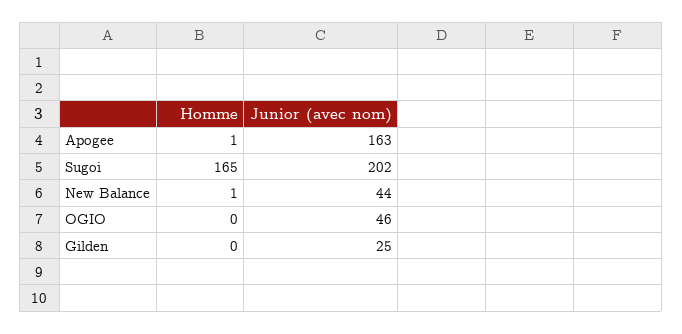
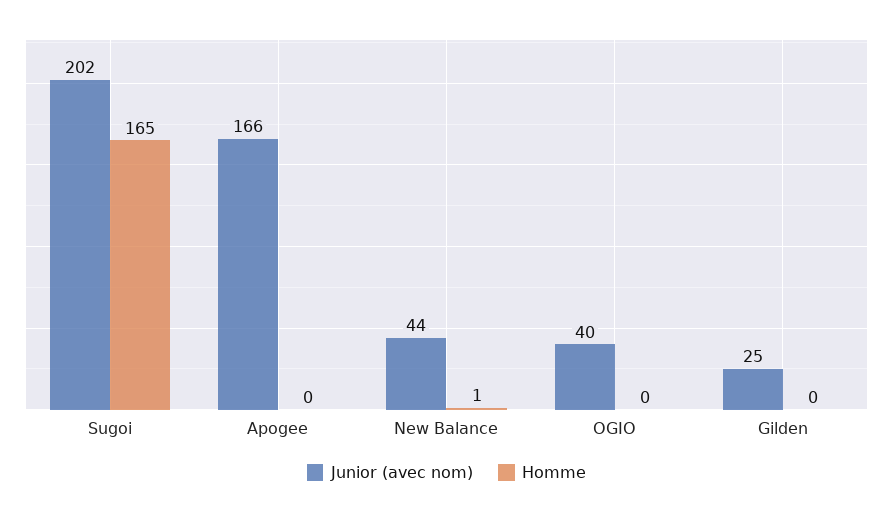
  {
    "Homme": {
-     "Apogee": 1,
+     "Apogee": 0,
      "Sugoi": 165,
      "New Balance": 1,
      "OGIO": 0,
      "Gilden": 0
    },
    "Junior (avec nom)": {
-     "Apogee": 163,
+     "Apogee": 166,
      "Sugoi": 202,
      "New Balance": 44,
-     "OGIO": 46,
+     "OGIO": 40,
      "Gilden": 25
    }
  }

